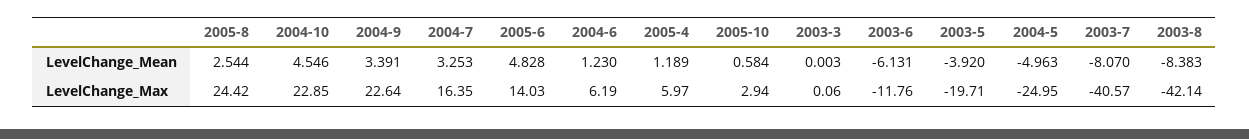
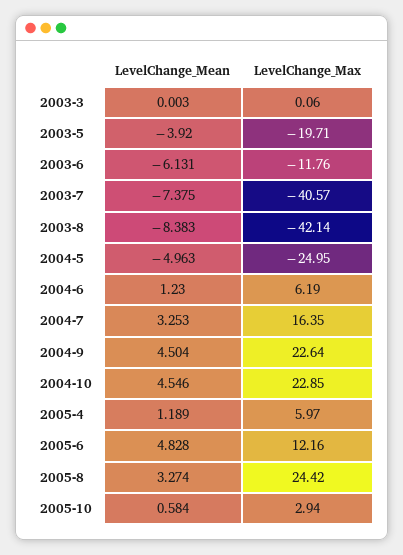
  {
    "2005-8": {
-     "LevelChange_Mean": 2.544,
+     "LevelChange_Mean": 3.274,
      "LevelChange_Max": 24.42
    },
    "2004-10": {
      "LevelChange_Mean": 4.546,
      "LevelChange_Max": 22.85
    },
    "2004-9": {
-     "LevelChange_Mean": 3.391,
+     "LevelChange_Mean": 4.504,
      "LevelChange_Max": 22.64
    },
    "2004-7": {
      "LevelChange_Mean": 3.253,
      "LevelChange_Max": 16.35
    },
    "2005-6": {
      "LevelChange_Mean": 4.828,
-     "LevelChange_Max": 14.03
+     "LevelChange_Max": 12.16
    },
    "2004-6": {
      "LevelChange_Mean": 1.23,
      "LevelChange_Max": 6.19
    },
    "2005-4": {
      "LevelChange_Mean": 1.189,
      "LevelChange_Max": 5.97
    },
    "2005-10": {
      "LevelChange_Mean": 0.584,
      "LevelChange_Max": 2.94
    },
    "2003-3": {
      "LevelChange_Mean": 0.003,
      "LevelChange_Max": 0.06
    },
    "2003-6": {
      "LevelChange_Mean": -6.131,
      "LevelChange_Max": -11.76
    },
    "2003-5": {
      "LevelChange_Mean": -3.92,
      "LevelChange_Max": -19.71
    },
    "2004-5": {
      "LevelChange_Mean": -4.963,
      "LevelChange_Max": -24.95
    },
    "2003-7": {
-     "LevelChange_Mean": -8.07,
+     "LevelChange_Mean": -7.375,
      "LevelChange_Max": -40.57
    },
    "2003-8": {
      "LevelChange_Mean": -8.383,
      "LevelChange_Max": -42.14
    }
  }

